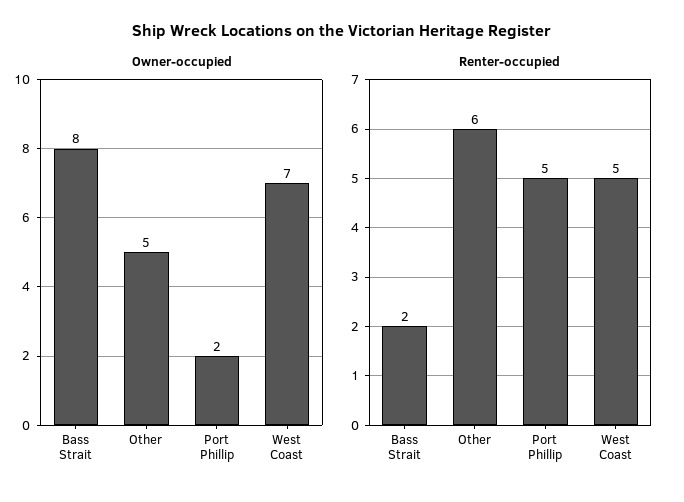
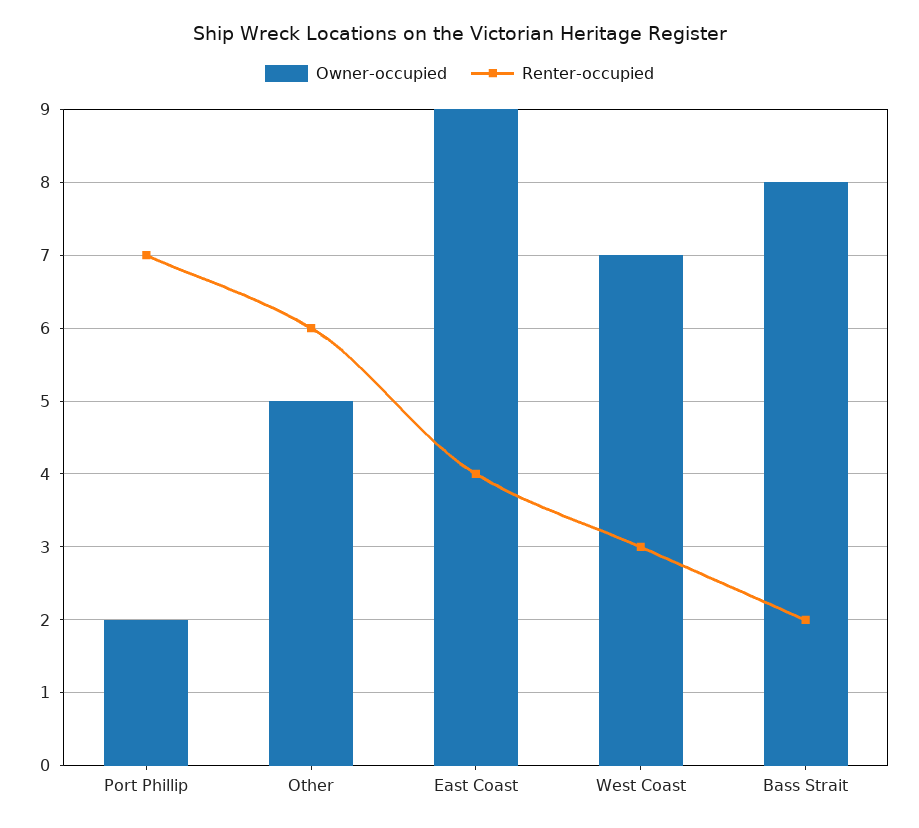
  {
    "Owner-occupied": {
      "Bass Strait": 8,
      "Other": 5,
      "Port Phillip": 2,
-     "West Coast": 7
+     "West Coast": 7,
+     "East Coast": 9
    },
    "Renter-occupied": {
      "Bass Strait": 2,
      "Other": 6,
-     "Port Phillip": 5,
+     "Port Phillip": 7,
-     "West Coast": 5
+     "West Coast": 3,
+     "East Coast": 4
    }
  }

